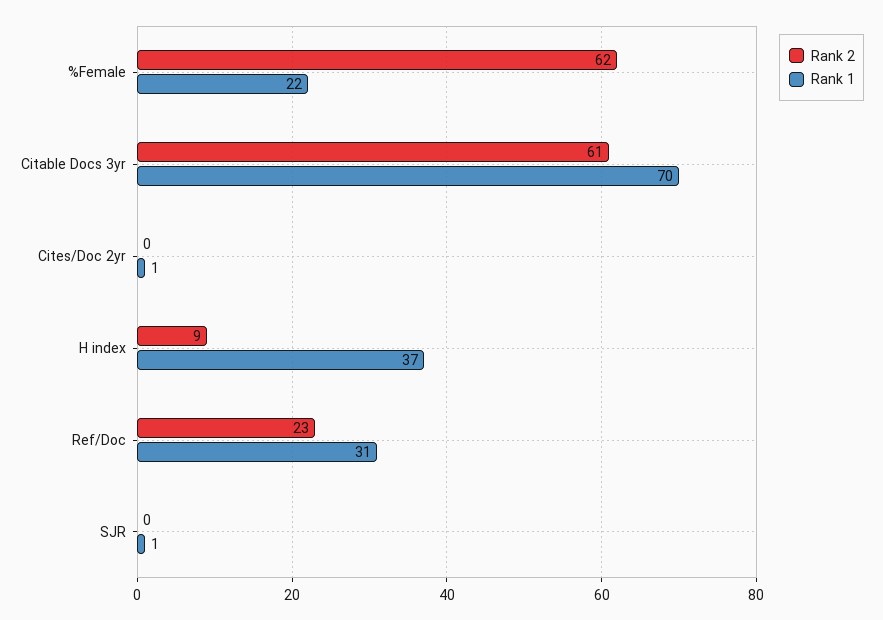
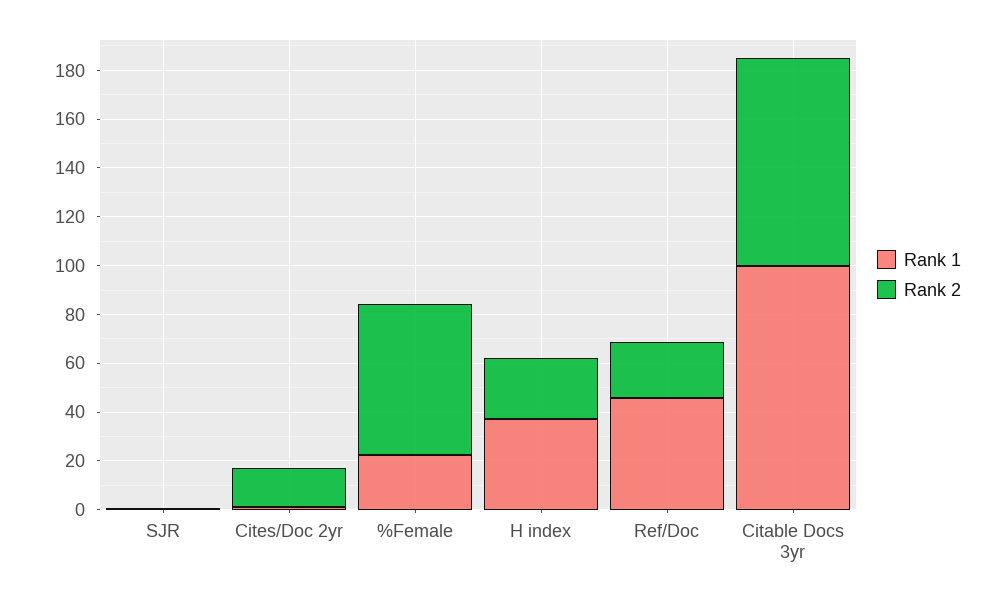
  {
    "Rank 2": {
      "%Female": 62,
-     "Citable Docs 3yr": 61,
+     "Citable Docs 3yr": 85,
-     "Cites/Doc 2yr": 0,
+     "Cites/Doc 2yr": 15,
-     "H index": 9,
+     "H index": 25,
      "Ref/Doc": 23,
      "SJR": 0
    },
    "Rank 1": {
      "%Female": 22,
-     "Citable Docs 3yr": 70,
+     "Citable Docs 3yr": 100,
      "Cites/Doc 2yr": 1,
      "H index": 37,
-     "Ref/Doc": 31,
+     "Ref/Doc": 45,
      "SJR": 1
    }
  }

